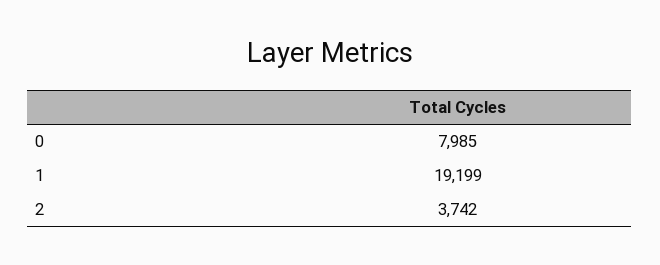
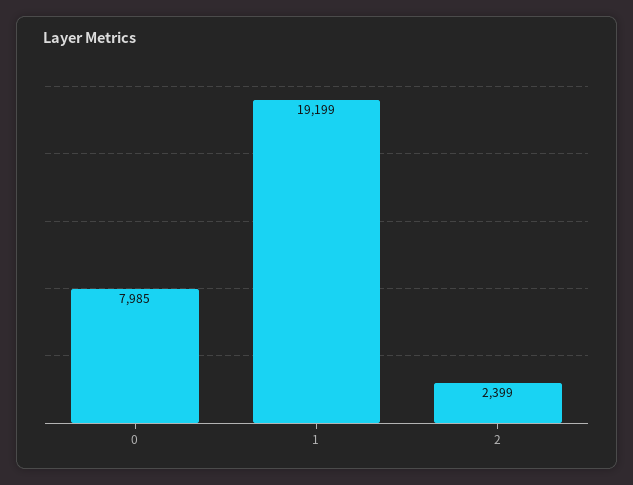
  {
    "0": 7985,
    "1": 19199,
-   "2": 3742
+   "2": 2399
  }

